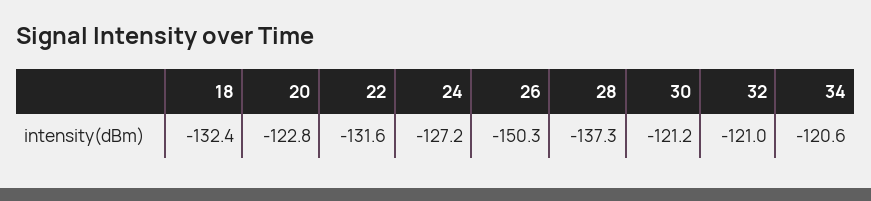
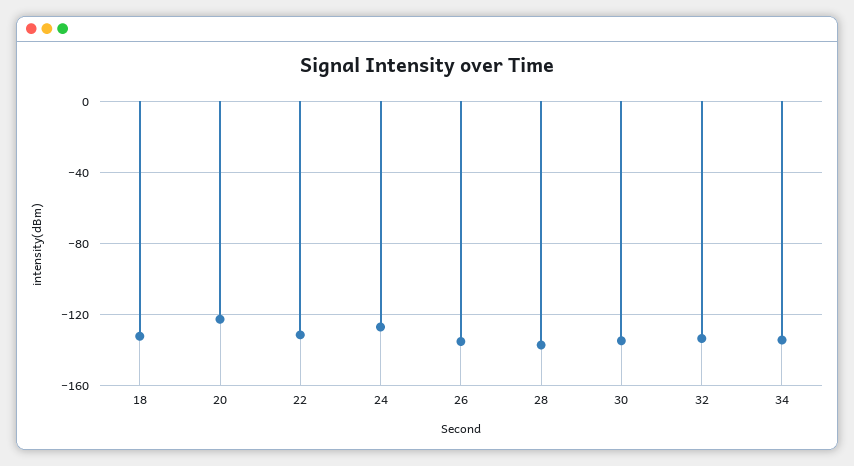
  {
    "18": -132.4,
    "20": -122.8,
    "22": -131.6,
    "24": -127.2,
-   "26": -150.3,
+   "26": -135,
    "28": -137.3,
-   "30": -121.2,
+   "30": -135,
-   "32": -121,
+   "32": -135,
-   "34": -120.6
+   "34": -135
  }

